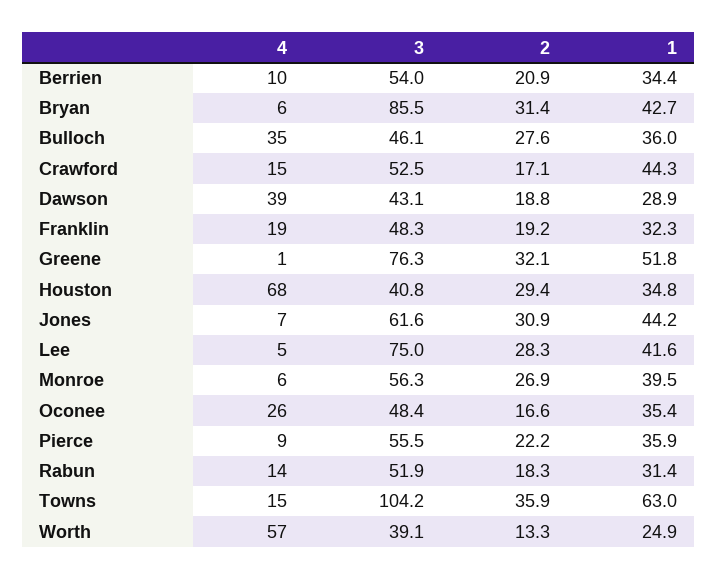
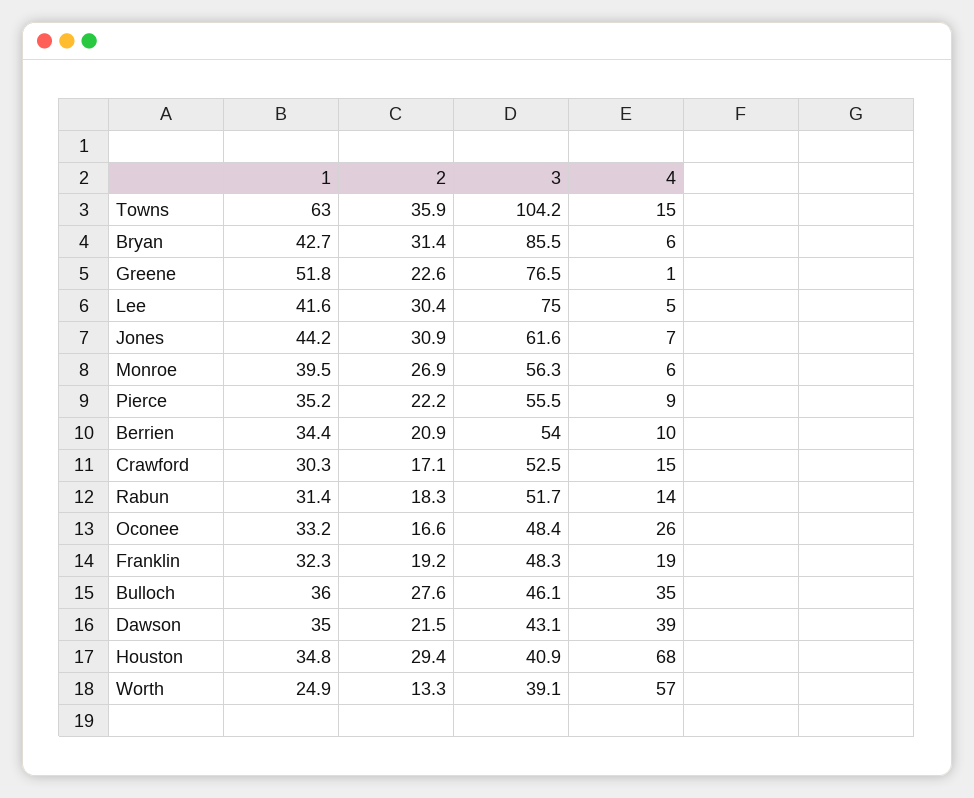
  {
    "4": {
      "Berrien": 10,
      "Bryan": 6,
      "Bulloch": 35,
      "Crawford": 15,
      "Dawson": 39,
      "Franklin": 19,
      "Greene": 1,
      "Houston": 68,
      "Jones": 7,
      "Lee": 5,
      "Monroe": 6,
      "Oconee": 26,
      "Pierce": 9,
      "Rabun": 14,
      "Towns": 15,
      "Worth": 57
    },
    "3": {
      "Berrien": 54,
      "Bryan": 85.5,
      "Bulloch": 46.1,
      "Crawford": 52.5,
      "Dawson": 43.1,
      "Franklin": 48.3,
-     "Greene": 76.3,
+     "Greene": 76.5,
-     "Houston": 40.8,
+     "Houston": 40.9,
      "Jones": 61.6,
      "Lee": 75,
      "Monroe": 56.3,
      "Oconee": 48.4,
      "Pierce": 55.5,
-     "Rabun": 51.9,
+     "Rabun": 51.7,
      "Towns": 104.2,
      "Worth": 39.1
    },
    "2": {
      "Berrien": 20.9,
      "Bryan": 31.4,
      "Bulloch": 27.6,
      "Crawford": 17.1,
-     "Dawson": 18.8,
+     "Dawson": 21.5,
      "Franklin": 19.2,
-     "Greene": 32.1,
+     "Greene": 22.6,
      "Houston": 29.4,
      "Jones": 30.9,
-     "Lee": 28.3,
+     "Lee": 30.4,
      "Monroe": 26.9,
      "Oconee": 16.6,
      "Pierce": 22.2,
      "Rabun": 18.3,
      "Towns": 35.9,
      "Worth": 13.3
    },
    "1": {
      "Berrien": 34.4,
      "Bryan": 42.7,
      "Bulloch": 36,
-     "Crawford": 44.3,
+     "Crawford": 30.3,
-     "Dawson": 28.9,
+     "Dawson": 35,
      "Franklin": 32.3,
      "Greene": 51.8,
      "Houston": 34.8,
      "Jones": 44.2,
      "Lee": 41.6,
      "Monroe": 39.5,
-     "Oconee": 35.4,
+     "Oconee": 33.2,
-     "Pierce": 35.9,
+     "Pierce": 35.2,
      "Rabun": 31.4,
      "Towns": 63,
      "Worth": 24.9
    }
  }

